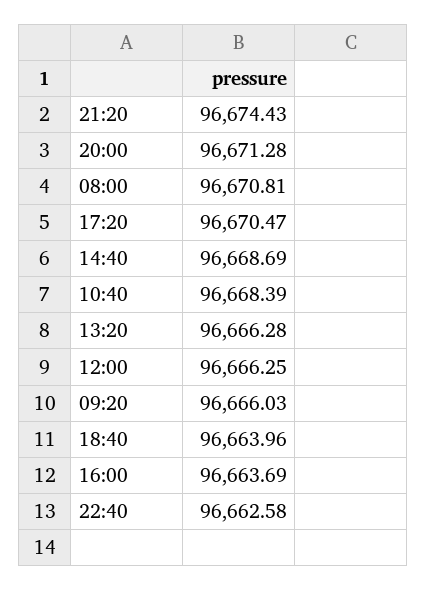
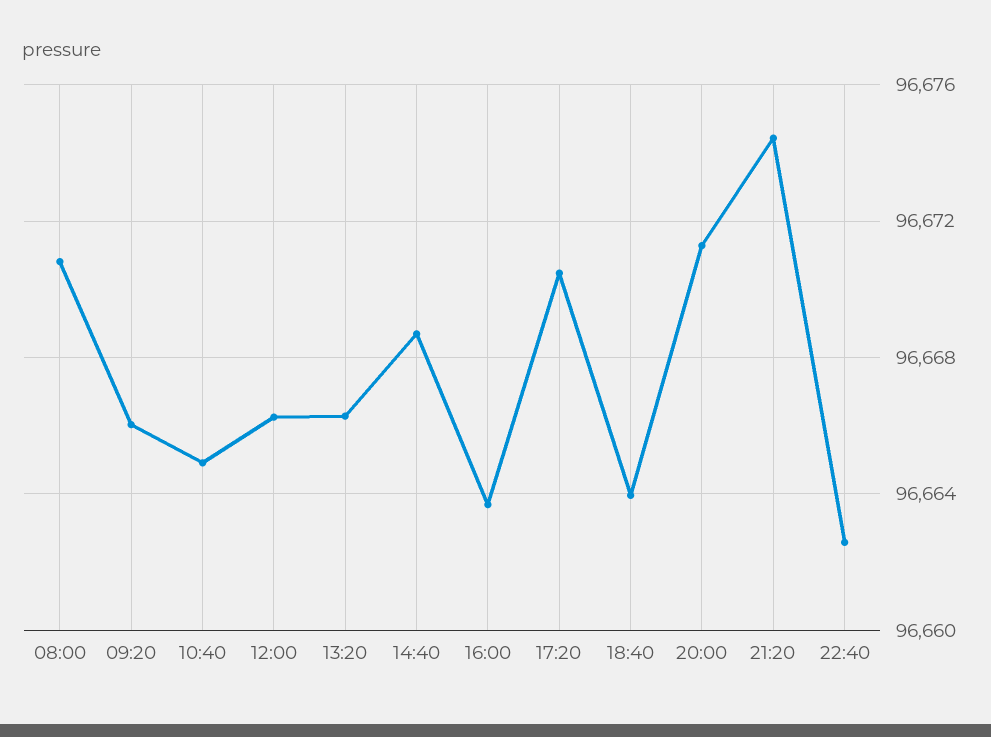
  {
    "21:20": 96674.43,
    "20:00": 96671.28,
    "08:00": 96670.81,
    "17:20": 96670.47,
    "14:40": 96668.69,
-   "10:40": 96668.39,
+   "10:40": 96665,
    "13:20": 96666.28,
    "12:00": 96666.25,
    "09:20": 96666.03,
    "18:40": 96663.96,
    "16:00": 96663.69,
    "22:40": 96662.58
  }

